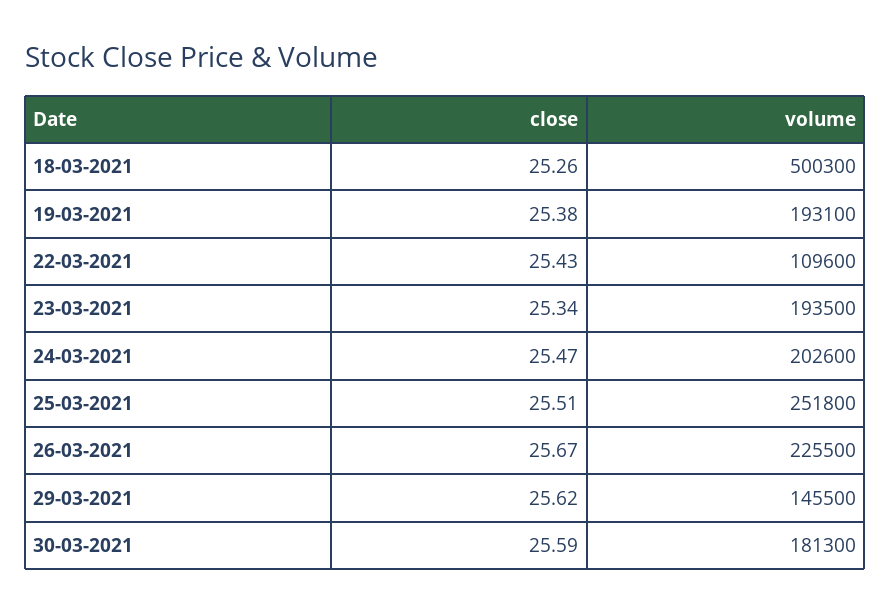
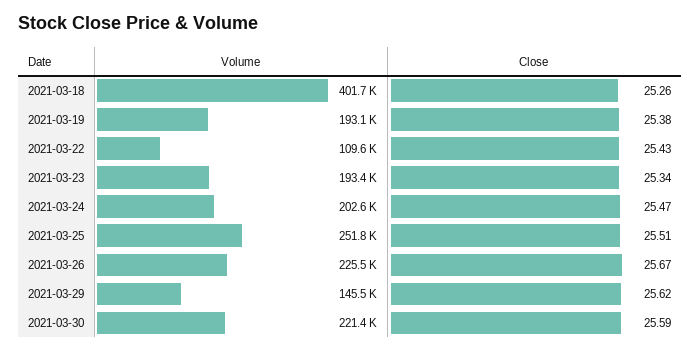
  {
    "close": {
      "18-03-2021": 25.26,
      "19-03-2021": 25.38,
      "22-03-2021": 25.43,
      "23-03-2021": 25.34,
      "24-03-2021": 25.47,
      "25-03-2021": 25.51,
      "26-03-2021": 25.67,
      "29-03-2021": 25.62,
      "30-03-2021": 25.59
    },
    "volume": {
-     "18-03-2021": 500300,
+     "18-03-2021": 401700,
      "19-03-2021": 193100,
      "22-03-2021": 109600,
-     "23-03-2021": 193500,
+     "23-03-2021": 193400,
      "24-03-2021": 202600,
      "25-03-2021": 251800,
      "26-03-2021": 225500,
      "29-03-2021": 145500,
-     "30-03-2021": 181300
+     "30-03-2021": 221400
    }
  }

